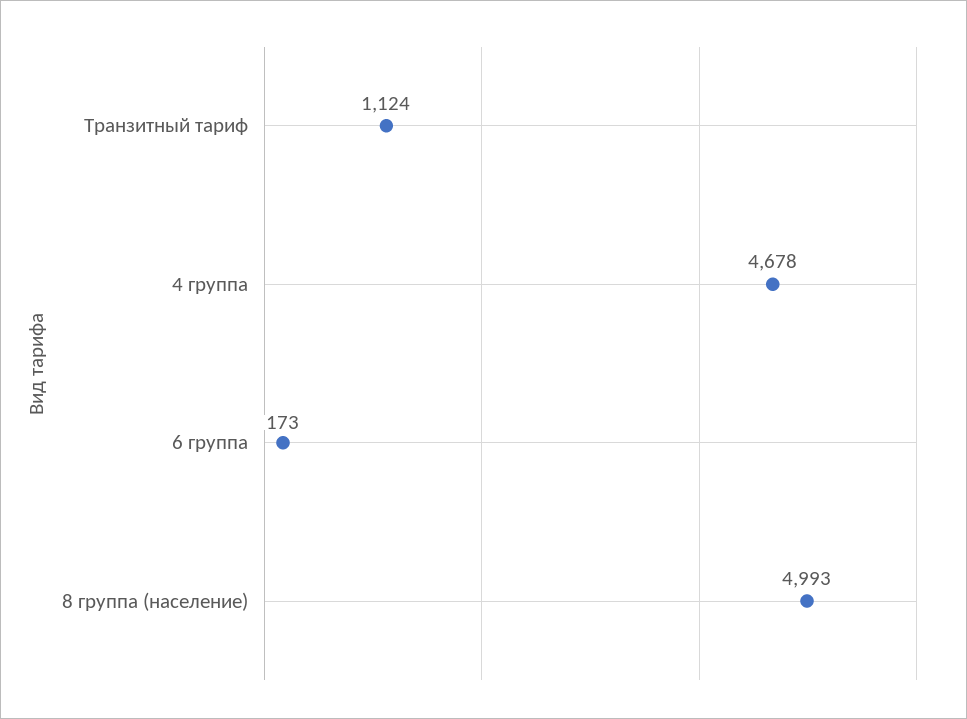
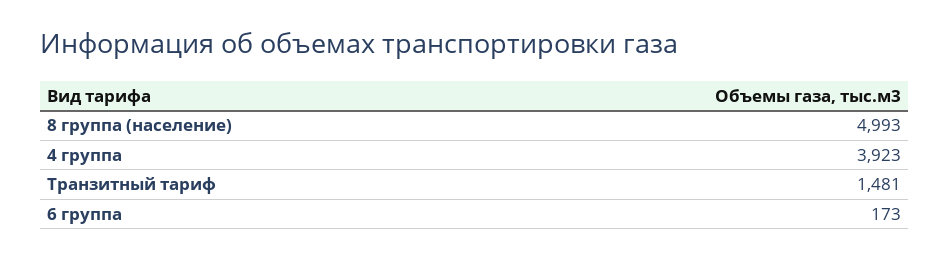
  {
-   "Транзитный тариф": 1124,
+   "Транзитный тариф": 1481,
-   "4 группа": 4678,
+   "4 группа": 3923,
    "6 группа": 173,
    "8 группа (население)": 4993
  }

